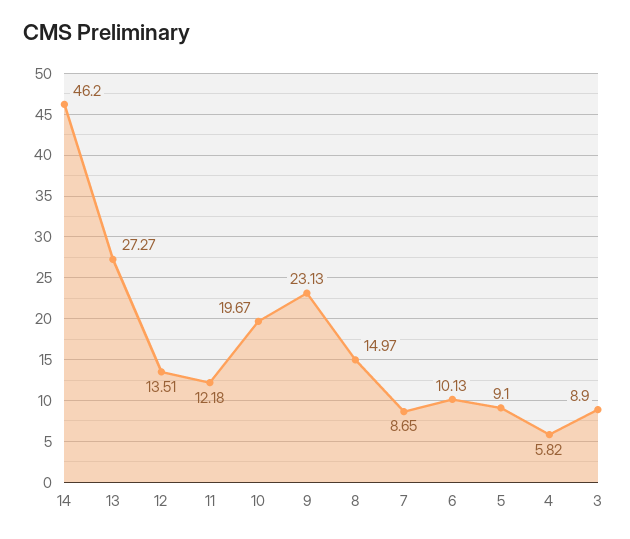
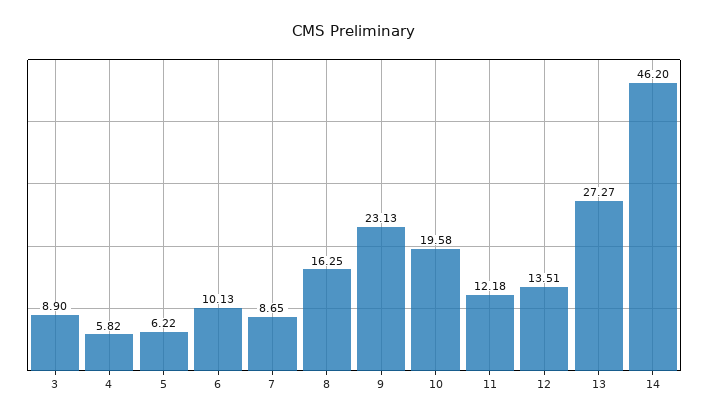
  {
    "14": 46.2,
    "13": 27.27,
    "12": 13.51,
    "11": 12.18,
-   "10": 19.67,
+   "10": 19.58,
    "9": 23.13,
-   "8": 14.97,
+   "8": 16.25,
    "7": 8.65,
    "6": 10.13,
-   "5": 9.1,
+   "5": 6.22,
    "4": 5.82,
    "3": 8.9
  }

